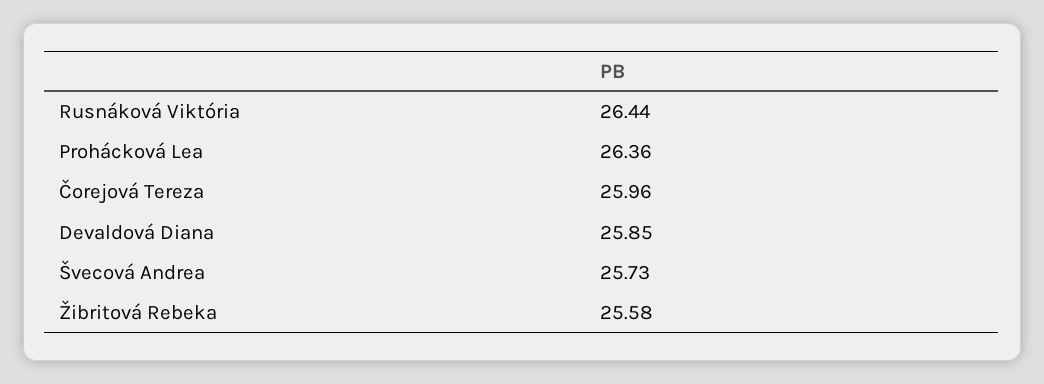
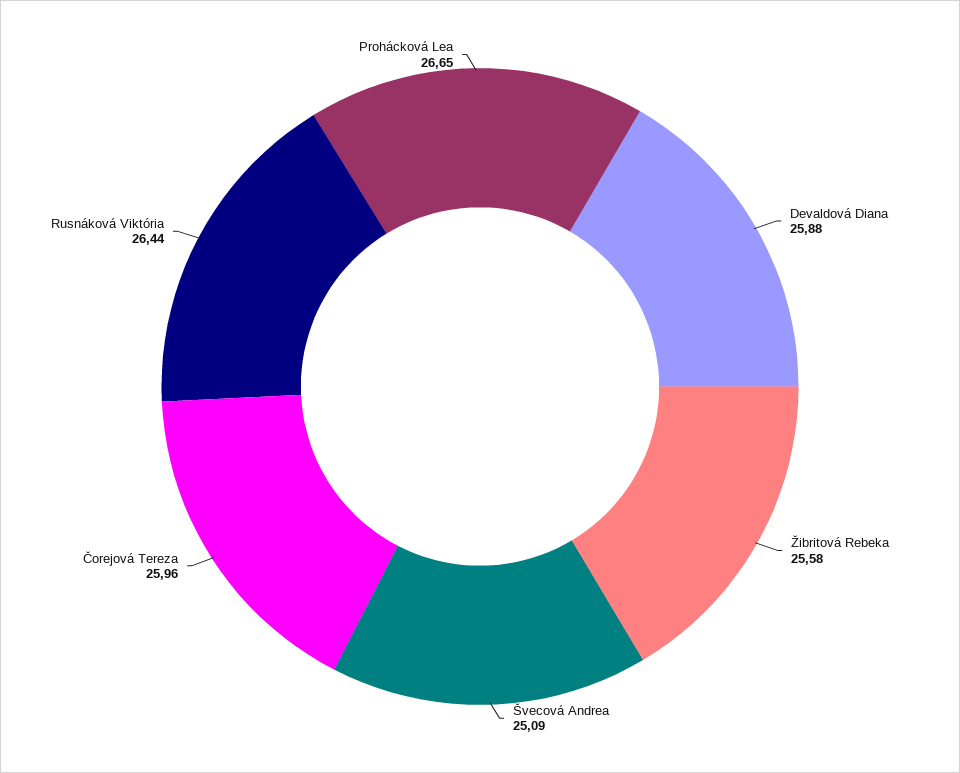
  {
    "Rusnáková Viktória": 26.44,
-   "Prohácková Lea": 26.36,
+   "Prohácková Lea": 26.65,
    "Čorejová Tereza": 25.96,
-   "Devaldová Diana": 25.85,
+   "Devaldová Diana": 25.88,
-   "Švecová Andrea": 25.73,
+   "Švecová Andrea": 25.09,
    "Žibritová Rebeka": 25.58
  }

